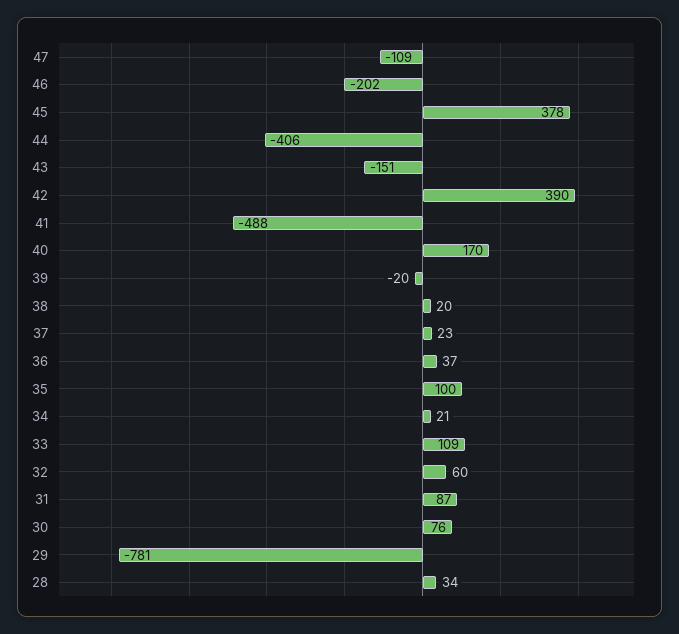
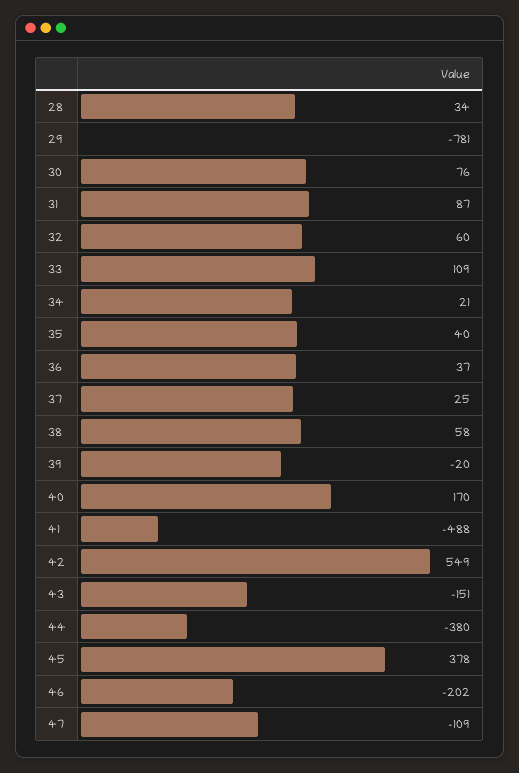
  {
    "47": -109,
    "46": -202,
    "45": 378,
-   "44": -406,
+   "44": -380,
    "43": -151,
-   "42": 390,
+   "42": 549,
    "41": -488,
    "40": 170,
    "39": -20,
-   "38": 20,
+   "38": 58,
-   "37": 23,
+   "37": 25,
    "36": 37,
-   "35": 100,
+   "35": 40,
    "34": 21,
    "33": 109,
    "32": 60,
    "31": 87,
    "30": 76,
    "29": -781,
    "28": 34
  }

